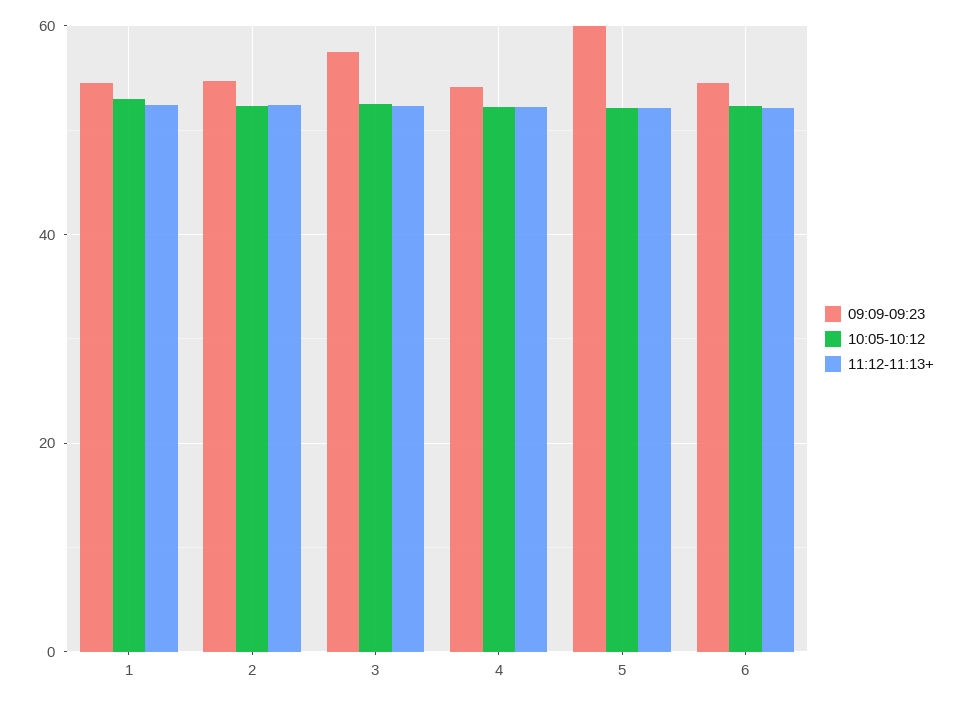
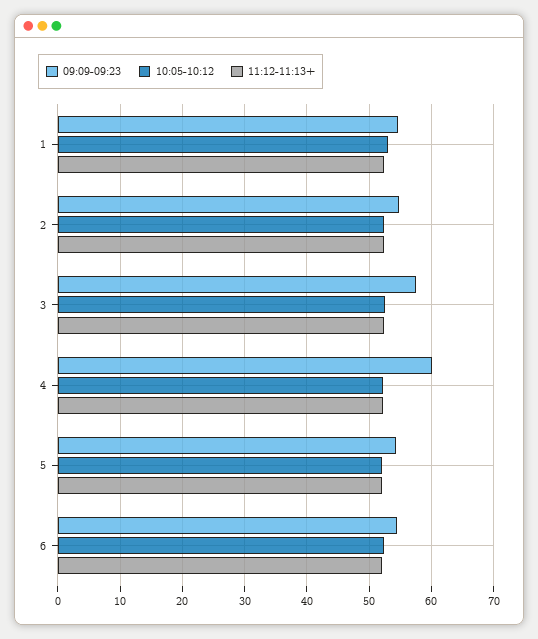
  {
    "09:09-09:23": {
      "1": 55,
      "2": 55,
      "3": 58,
-     "4": 54,
+     "4": 60,
-     "5": 60,
+     "5": 54,
      "6": 55
    },
    "10:05-10:12": {
      "1": 53,
      "2": 52,
      "3": 53,
      "4": 52,
      "5": 52,
      "6": 52
    },
    "11:12-11:13+": {
      "1": 52,
      "2": 52,
      "3": 52,
      "4": 52,
      "5": 52,
      "6": 52
    }
  }

